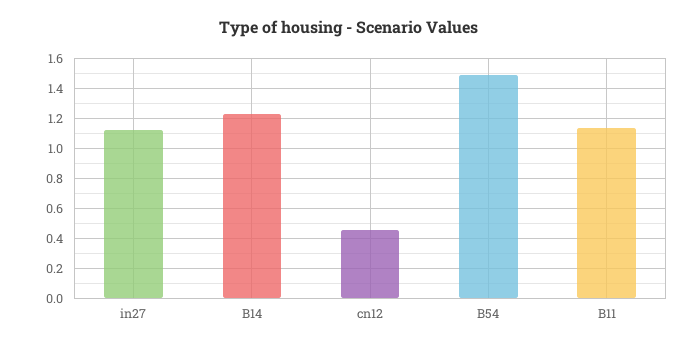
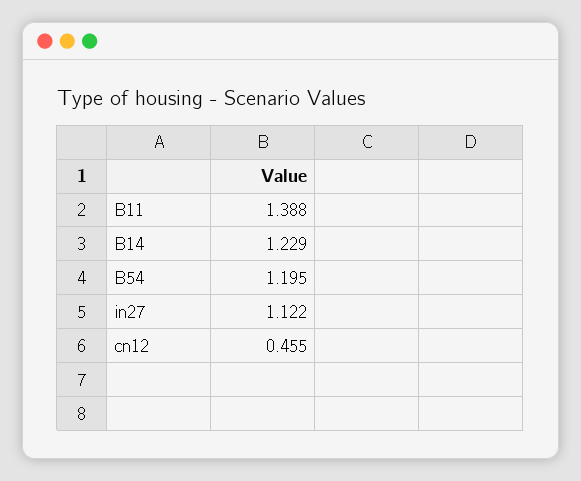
  {
    "in27": 1.122,
    "B14": 1.229,
    "cn12": 0.455,
-   "B54": 1.5,
+   "B54": 1.195,
-   "B11": 1.15
+   "B11": 1.388
  }

